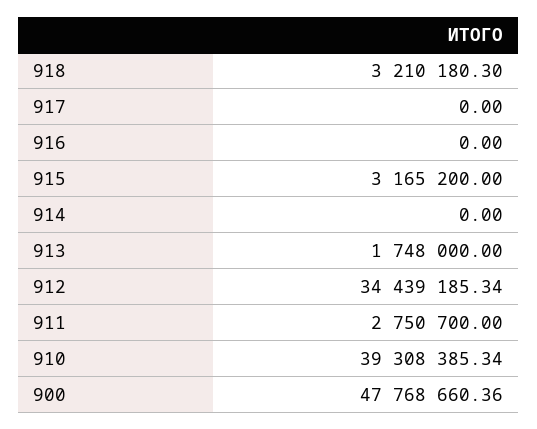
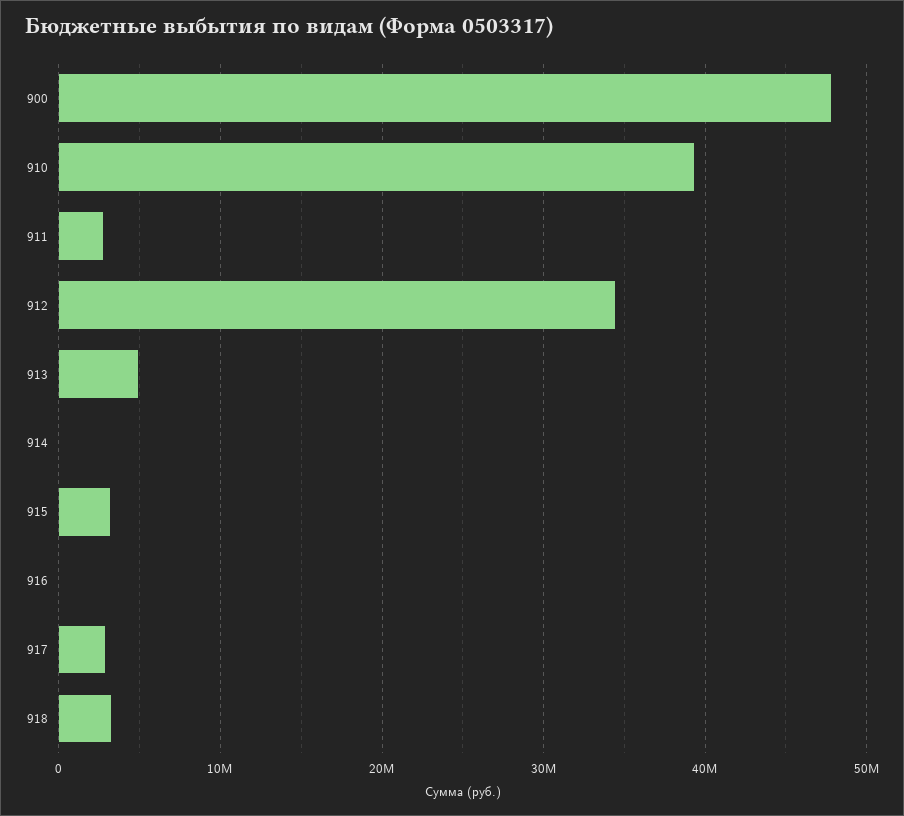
  {
    "918": 3210180.3,
-   "917": 0,
+   "917": 3000000,
    "916": 0,
    "915": 3165200,
    "914": 0,
-   "913": 1748000,
+   "913": 5000000,
    "912": 34439185.34,
    "911": 2750700,
    "910": 39308385.34,
    "900": 47768660.36
  }

